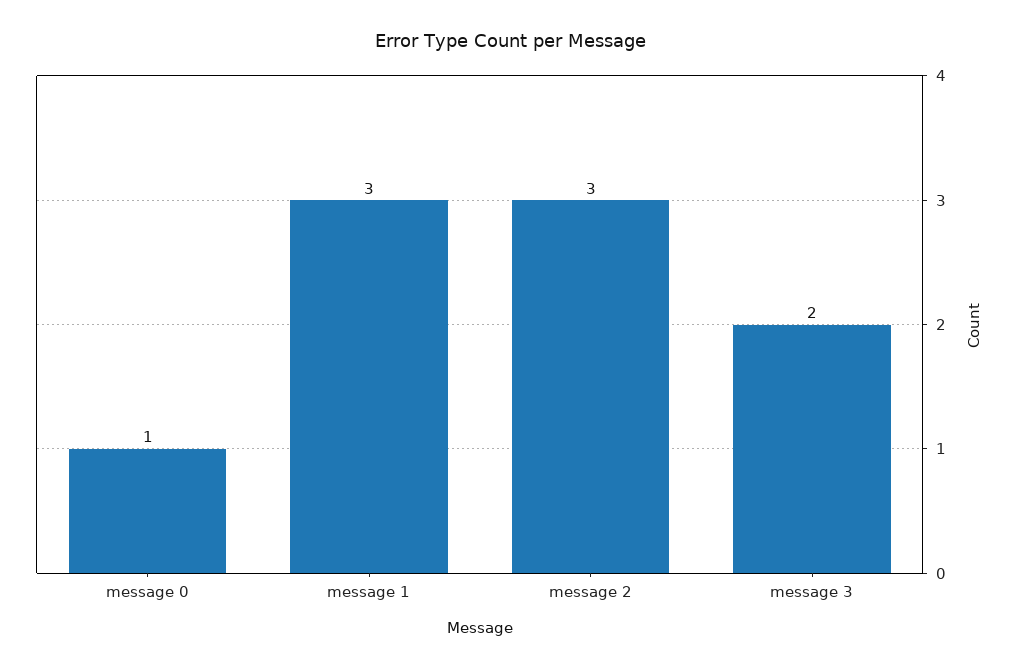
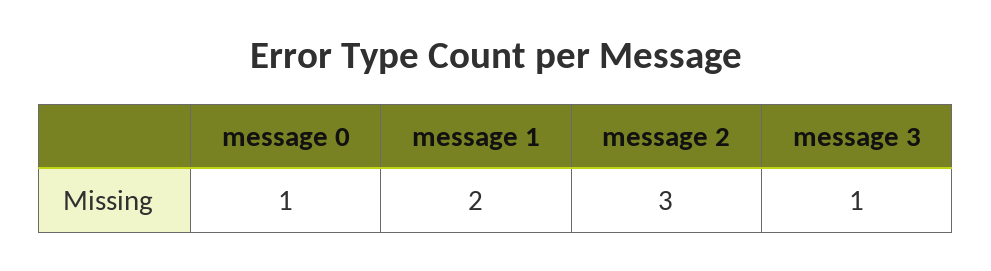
  {
    "message 0": 1,
-   "message 1": 3,
+   "message 1": 2,
    "message 2": 3,
-   "message 3": 2
+   "message 3": 1
  }

